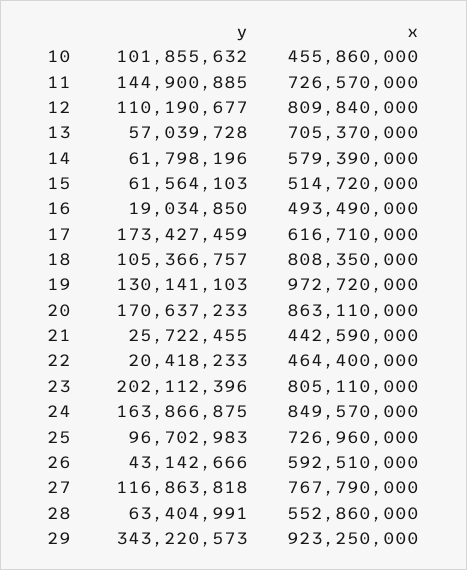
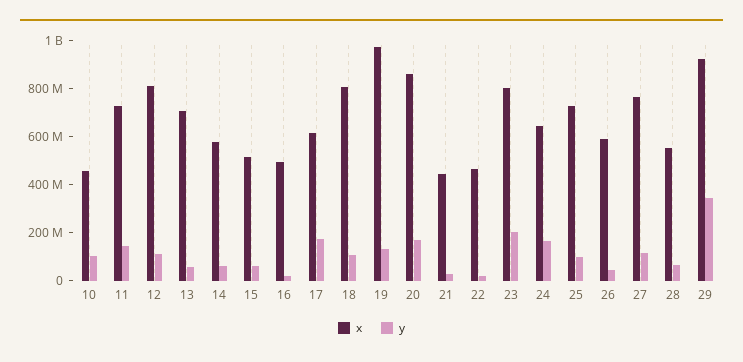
  {
    "y": {
      "10": 101855632,
      "11": 144900885,
      "12": 110190677,
      "13": 57039728,
      "14": 61798196,
      "15": 61564103,
      "16": 19034850,
      "17": 173427459,
      "18": 105366757,
      "19": 130141103,
      "20": 170637233,
      "21": 25722455,
      "22": 20418233,
      "23": 202112396,
      "24": 163866875,
      "25": 96702983,
      "26": 43142666,
      "27": 116863818,
      "28": 63404991,
      "29": 343220573
    },
    "x": {
      "10": 455860000,
      "11": 726570000,
      "12": 809840000,
      "13": 705370000,
      "14": 579390000,
      "15": 514720000,
      "16": 493490000,
      "17": 616710000,
      "18": 808350000,
      "19": 972720000,
      "20": 863110000,
      "21": 442590000,
      "22": 464400000,
      "23": 805110000,
-     "24": 849570000,
+     "24": 650000000,
      "25": 726960000,
      "26": 592510000,
      "27": 767790000,
      "28": 552860000,
      "29": 923250000
    }
  }

